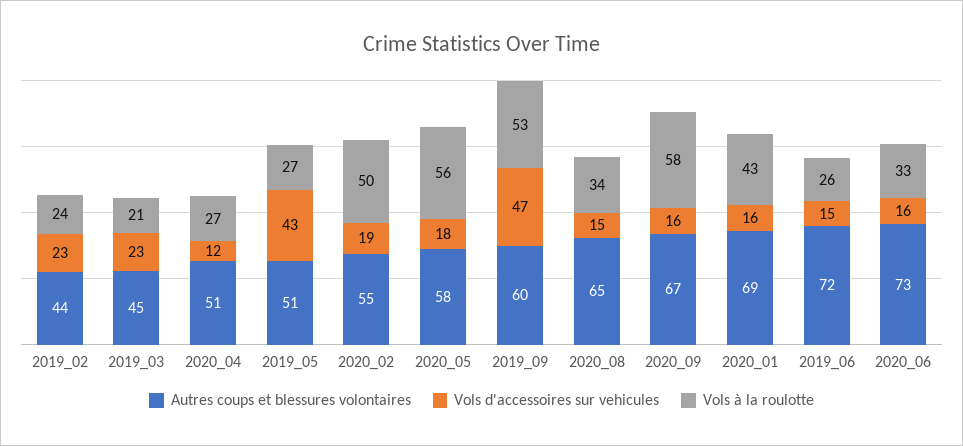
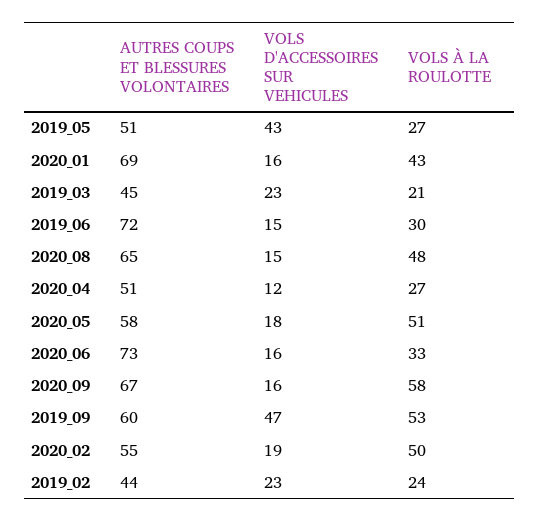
  {
    "Autres coups et blessures volontaires": {
      "2019_02": 44,
      "2019_03": 45,
      "2020_04": 51,
      "2019_05": 51,
      "2020_02": 55,
      "2020_05": 58,
      "2019_09": 60,
      "2020_08": 65,
      "2020_09": 67,
      "2020_01": 69,
      "2019_06": 72,
      "2020_06": 73
    },
    "Vols d'accessoires sur vehicules": {
      "2019_02": 23,
      "2019_03": 23,
      "2020_04": 12,
      "2019_05": 43,
      "2020_02": 19,
      "2020_05": 18,
      "2019_09": 47,
      "2020_08": 15,
      "2020_09": 16,
      "2020_01": 16,
      "2019_06": 15,
      "2020_06": 16
    },
    "Vols à la roulotte": {
      "2019_02": 24,
      "2019_03": 21,
      "2020_04": 27,
      "2019_05": 27,
      "2020_02": 50,
-     "2020_05": 56,
+     "2020_05": 51,
      "2019_09": 53,
-     "2020_08": 34,
+     "2020_08": 48,
      "2020_09": 58,
      "2020_01": 43,
-     "2019_06": 26,
+     "2019_06": 30,
      "2020_06": 33
    }
  }

